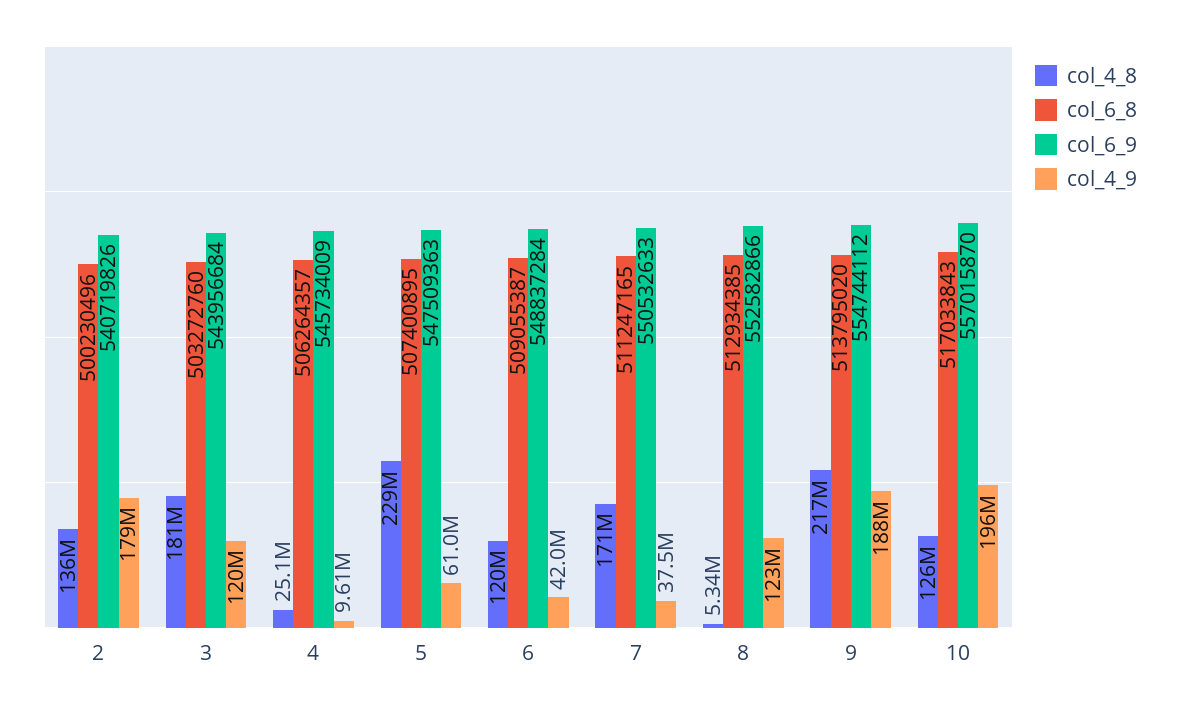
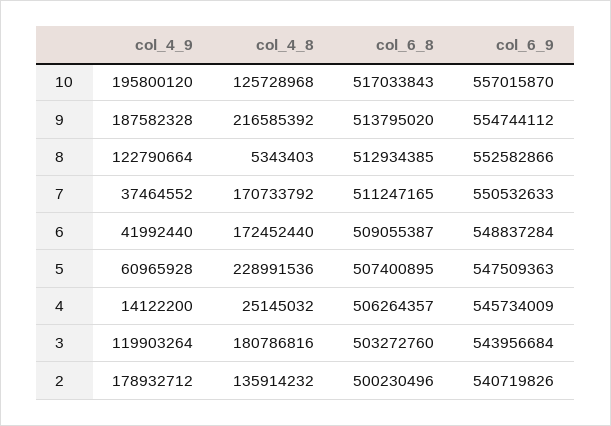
  {
    "col_4_8": {
      "2": 135914232,
      "3": 180786816,
      "4": 25145032,
      "5": 228991536,
-     "6": 120000000,
+     "6": 172452440,
      "7": 170733792,
      "8": 5343403,
      "9": 216585392,
      "10": 125728968
    },
    "col_6_8": {
      "2": 500230496,
      "3": 503272760,
      "4": 506264357,
      "5": 507400895,
      "6": 509055387,
      "7": 511247165,
      "8": 512934385,
      "9": 513795020,
      "10": 517033843
    },
    "col_6_9": {
      "2": 540719826,
      "3": 543956684,
      "4": 545734009,
      "5": 547509363,
      "6": 548837284,
      "7": 550532633,
      "8": 552582866,
      "9": 554744112,
      "10": 557015870
    },
    "col_4_9": {
      "2": 178932712,
      "3": 119903264,
-     "4": 9610000,
+     "4": 14122200,
      "5": 60965928,
      "6": 41992440,
      "7": 37464552,
      "8": 122790664,
      "9": 187582328,
      "10": 195800120
    }
  }

